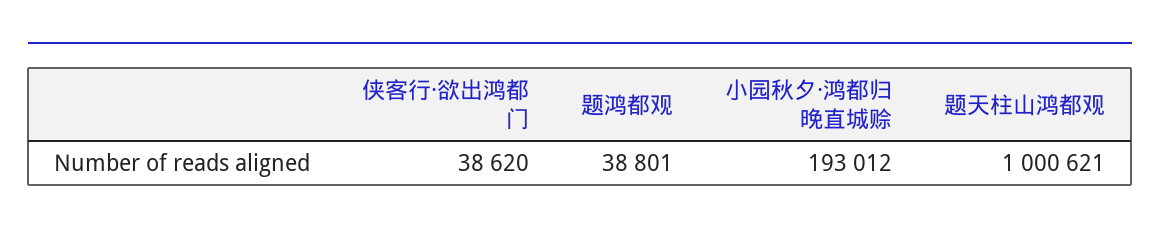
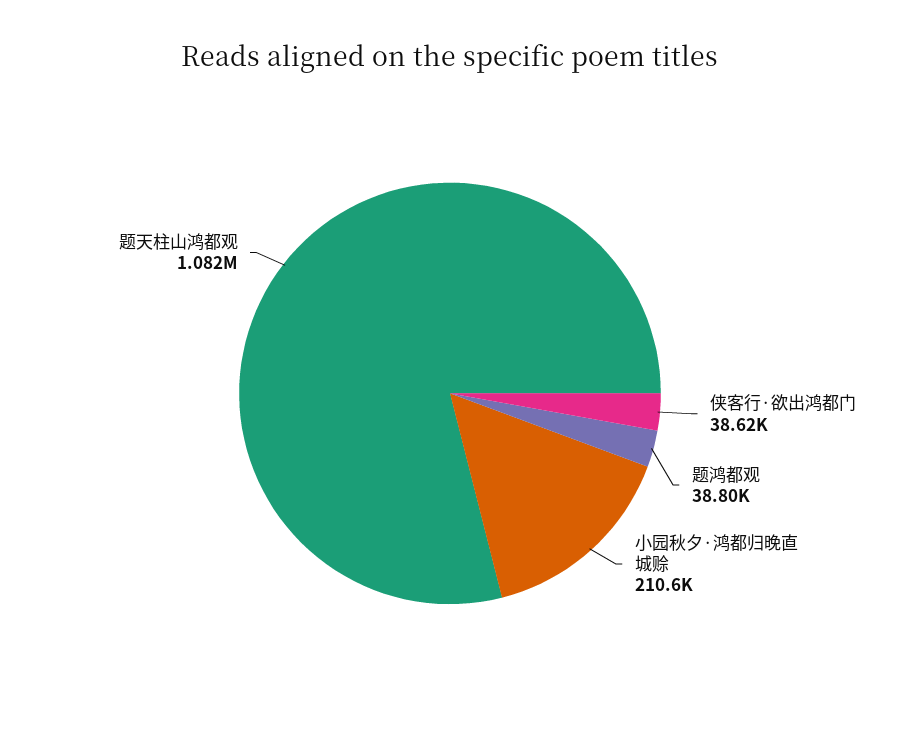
  {
    "侠客行·欲出鸿都门": 38620,
    "题鸿都观": 38801,
-   "小园秋夕·鸿都归晚直城赊": 193012,
+   "小园秋夕·鸿都归晚直城赊": 210600,
-   "题天柱山鸿都观": 1000621
+   "题天柱山鸿都观": 1082000
  }

